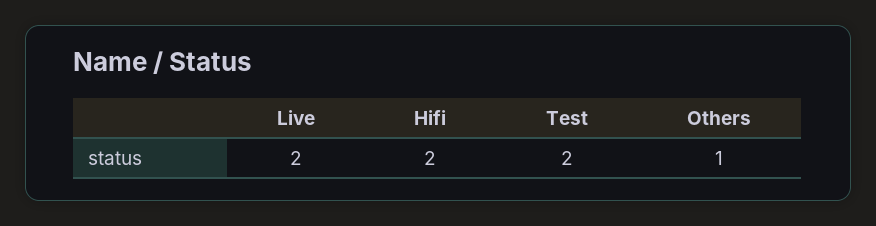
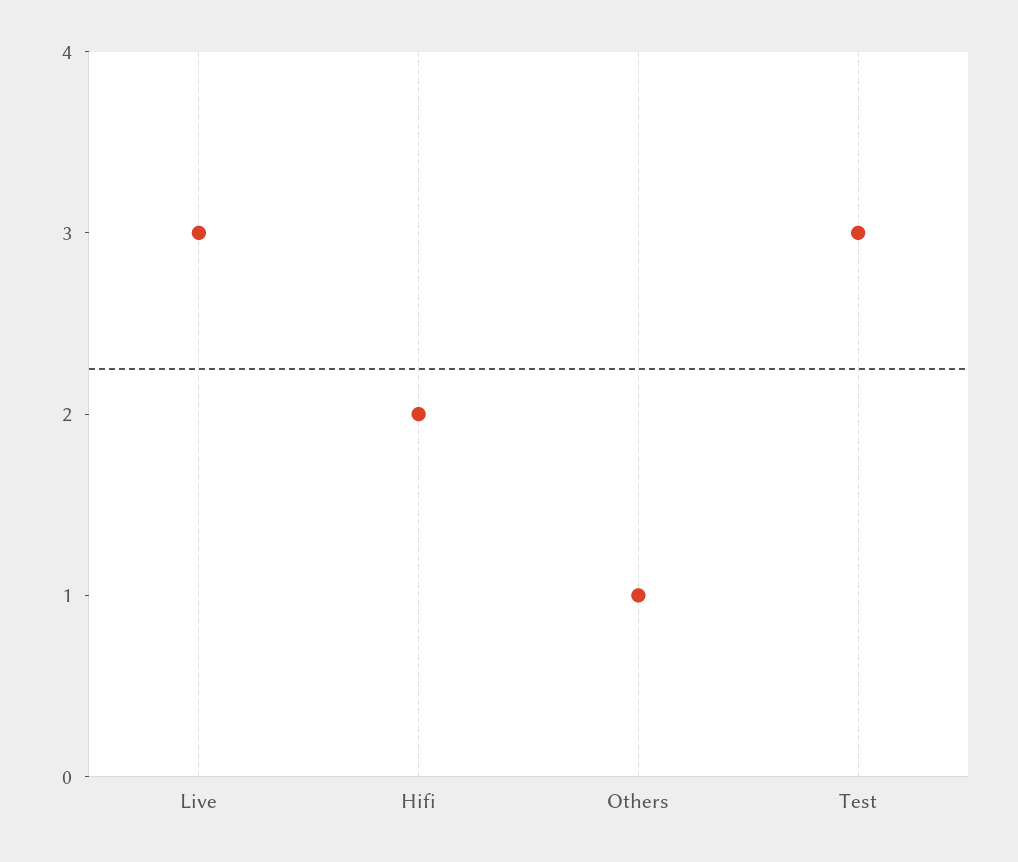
  {
-   "Live": 2,
+   "Live": 3,
    "Hifi": 2,
-   "Test": 2,
+   "Test": 3,
    "Others": 1
  }

